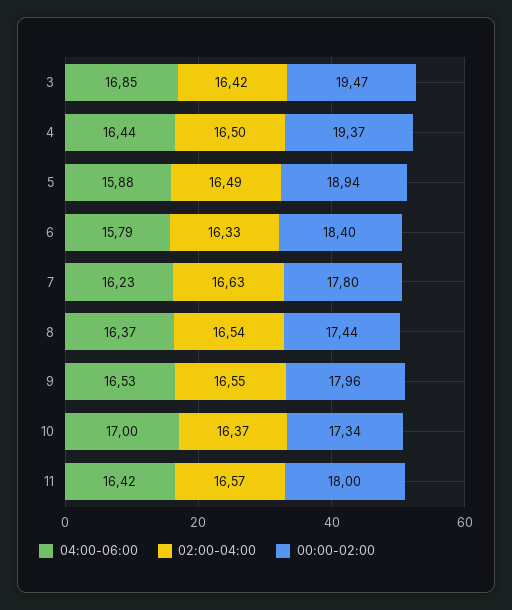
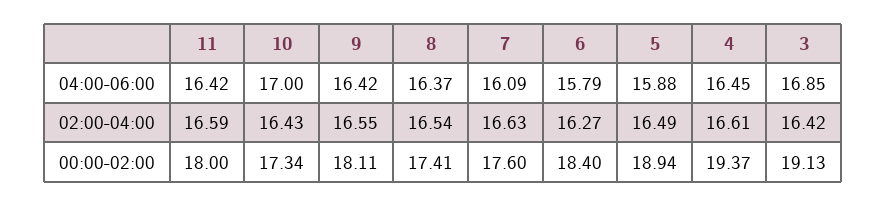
  {
    "04:00-06:00": {
      "3": 16.85,
-     "4": 16.44,
+     "4": 16.45,
      "5": 15.88,
      "6": 15.79,
-     "7": 16.23,
+     "7": 16.09,
      "8": 16.37,
-     "9": 16.53,
+     "9": 16.42,
      "10": 17,
      "11": 16.42
    },
    "02:00-04:00": {
      "3": 16.42,
-     "4": 16.5,
+     "4": 16.61,
      "5": 16.49,
-     "6": 16.33,
+     "6": 16.27,
      "7": 16.63,
      "8": 16.54,
      "9": 16.55,
-     "10": 16.37,
+     "10": 16.43,
-     "11": 16.57
+     "11": 16.59
    },
    "00:00-02:00": {
-     "3": 19.47,
+     "3": 19.13,
      "4": 19.37,
      "5": 18.94,
      "6": 18.4,
-     "7": 17.8,
+     "7": 17.6,
-     "8": 17.44,
+     "8": 17.41,
-     "9": 17.96,
+     "9": 18.11,
      "10": 17.34,
      "11": 18
    }
  }

